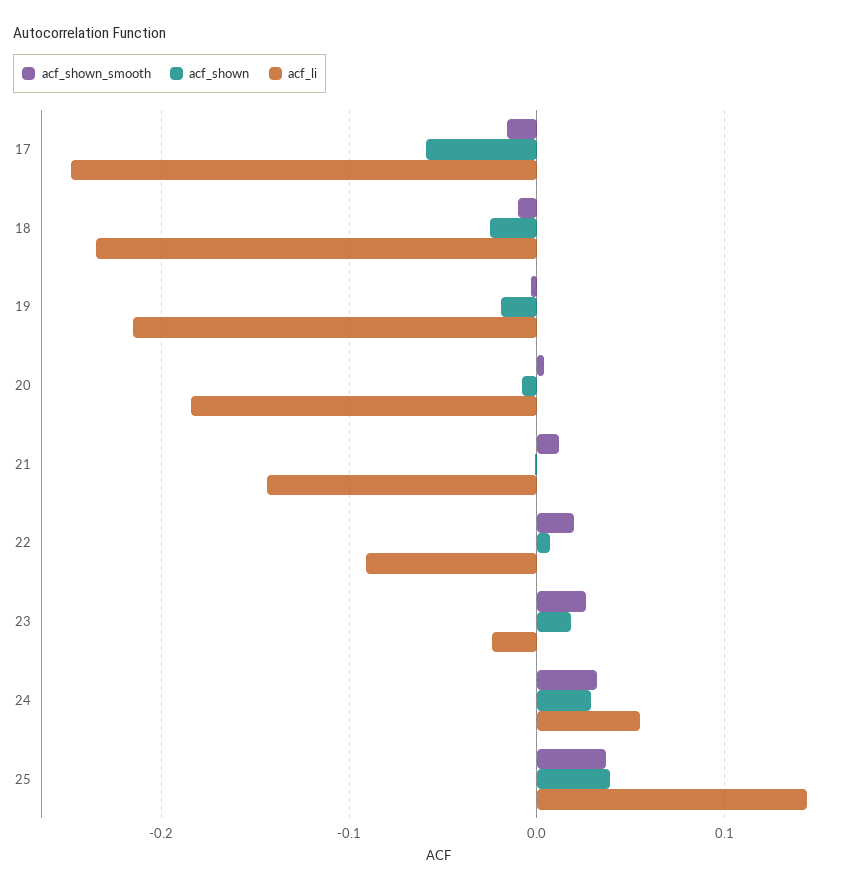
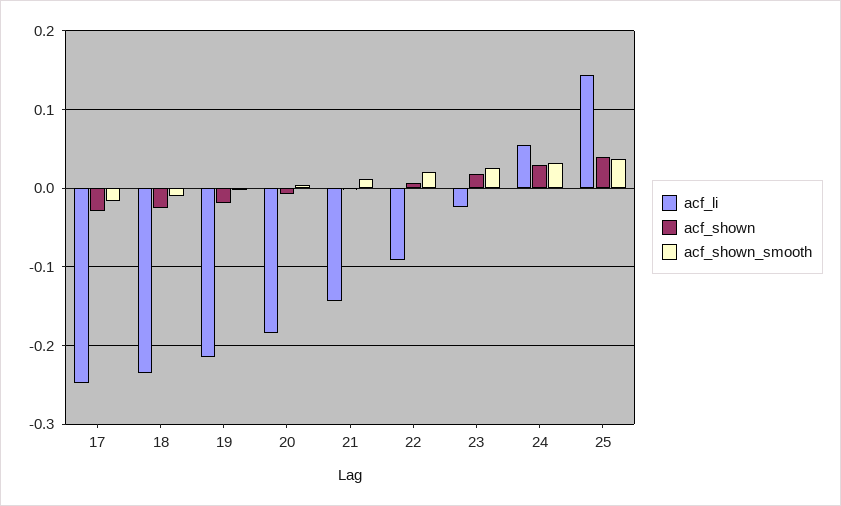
  {
    "acf_shown_smooth": {
      "17": -0.02,
      "18": -0.01,
      "19": 0,
      "20": 0,
      "21": 0.01,
      "22": 0.02,
      "23": 0.03,
      "24": 0.03,
      "25": 0.04
    },
    "acf_shown": {
-     "17": -0.06,
+     "17": -0.03,
      "18": -0.03,
      "19": -0.02,
      "20": -0.01,
      "21": 0,
      "22": 0.01,
      "23": 0.02,
      "24": 0.03,
      "25": 0.04
    },
    "acf_li": {
      "17": -0.25,
      "18": -0.24,
      "19": -0.22,
      "20": -0.18,
      "21": -0.14,
      "22": -0.09,
      "23": -0.02,
      "24": 0.06,
      "25": 0.14
    }
  }

